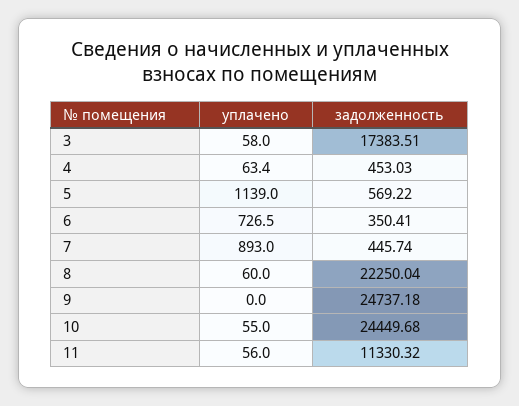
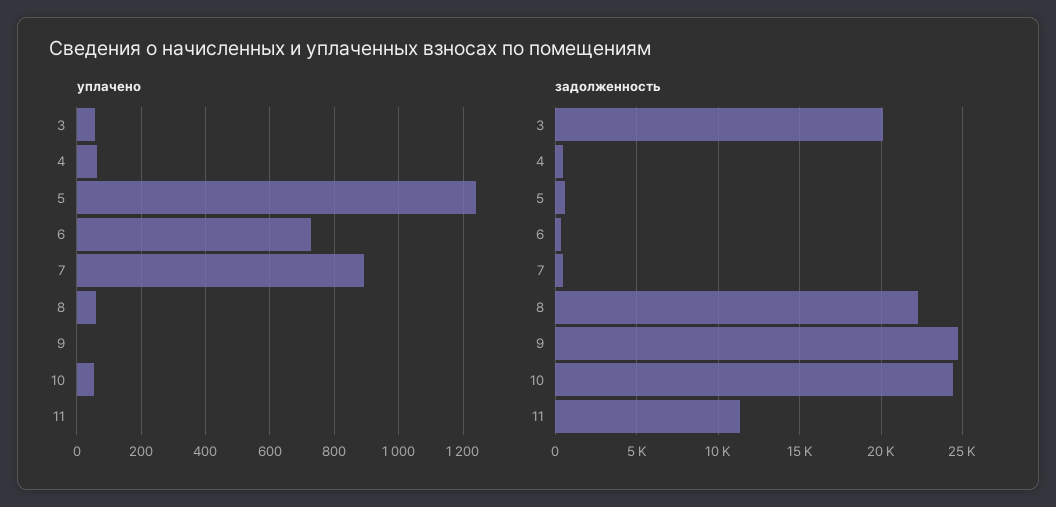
  {
    "уплачено": {
      "3": 58,
      "4": 63.4,
-     "5": 1139,
+     "5": 1240,
      "6": 726.5,
      "7": 893,
      "8": 60,
      "9": 0,
      "10": 55,
-     "11": 56
+     "11": 0
    },
    "задолженность": {
-     "3": 17383.51,
+     "3": 20000,
      "4": 453.03,
      "5": 569.22,
      "6": 350.41,
      "7": 445.74,
      "8": 22250.04,
      "9": 24737.18,
      "10": 24449.68,
      "11": 11330.32
    }
  }

